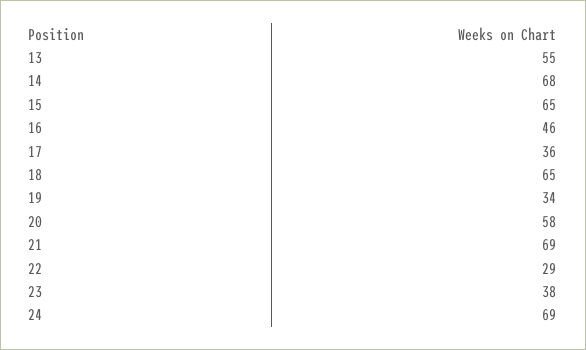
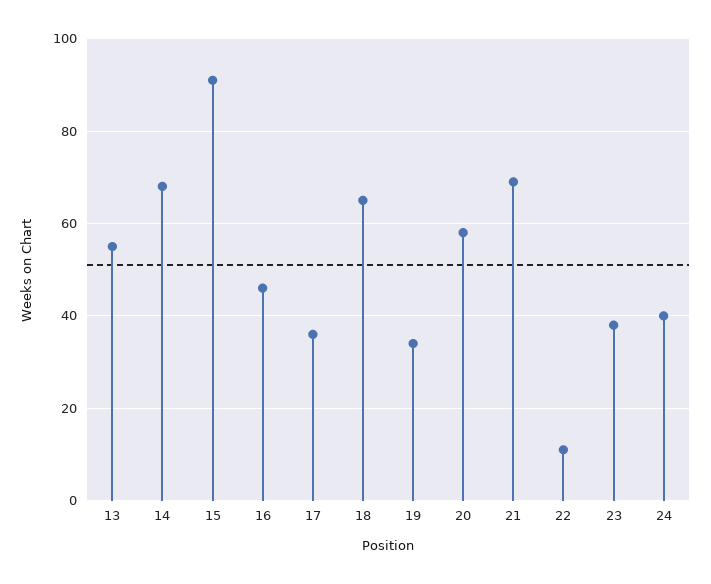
  {
    "13": 55,
    "14": 68,
-   "15": 65,
+   "15": 90,
    "16": 46,
    "17": 36,
    "18": 65,
    "19": 34,
    "20": 58,
    "21": 69,
-   "22": 29,
+   "22": 10,
    "23": 38,
-   "24": 69
+   "24": 40
  }

